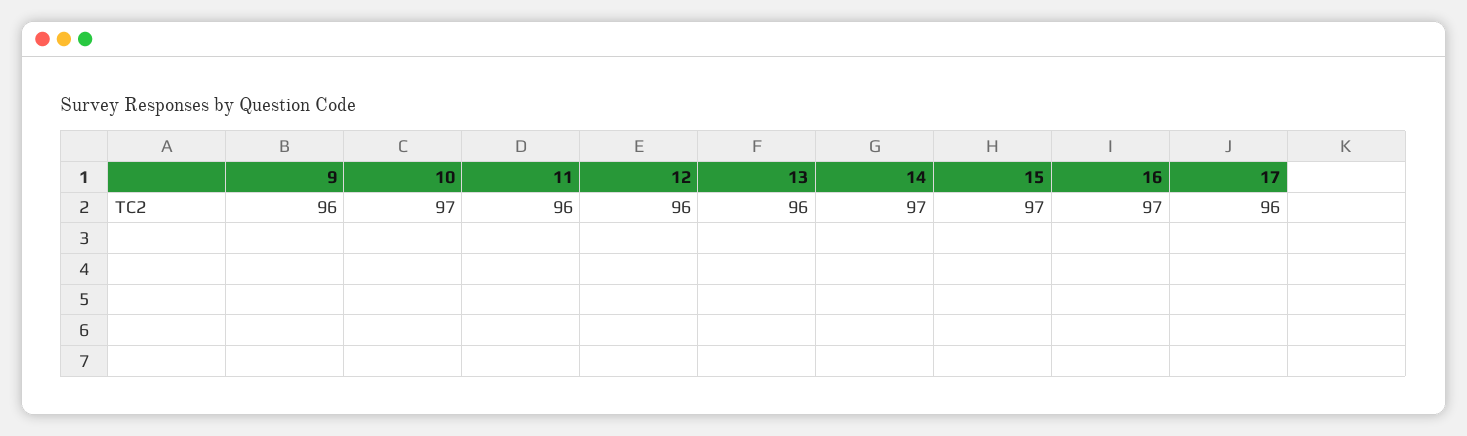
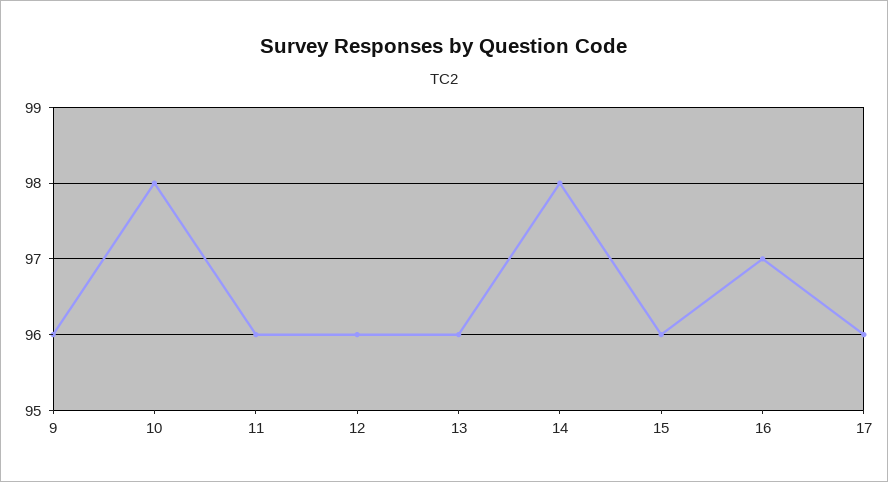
  {
    "9": 96,
-   "10": 97,
+   "10": 98,
    "11": 96,
    "12": 96,
    "13": 96,
-   "14": 97,
+   "14": 98,
-   "15": 97,
+   "15": 96,
    "16": 97,
    "17": 96
  }

